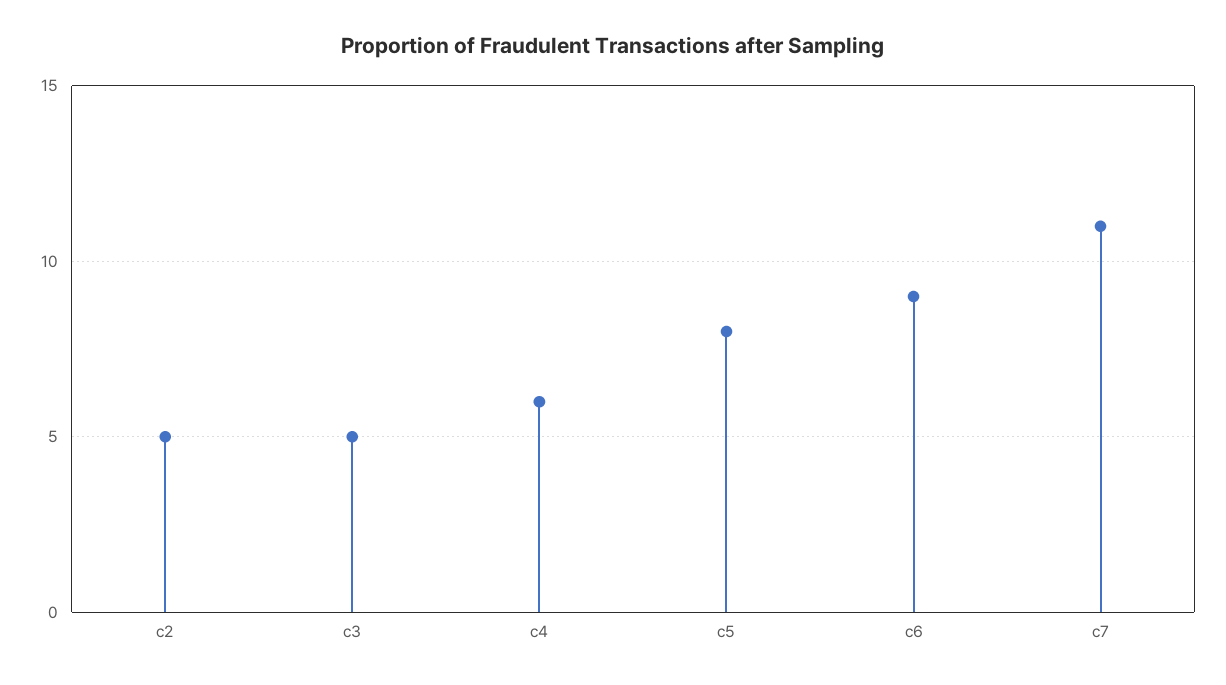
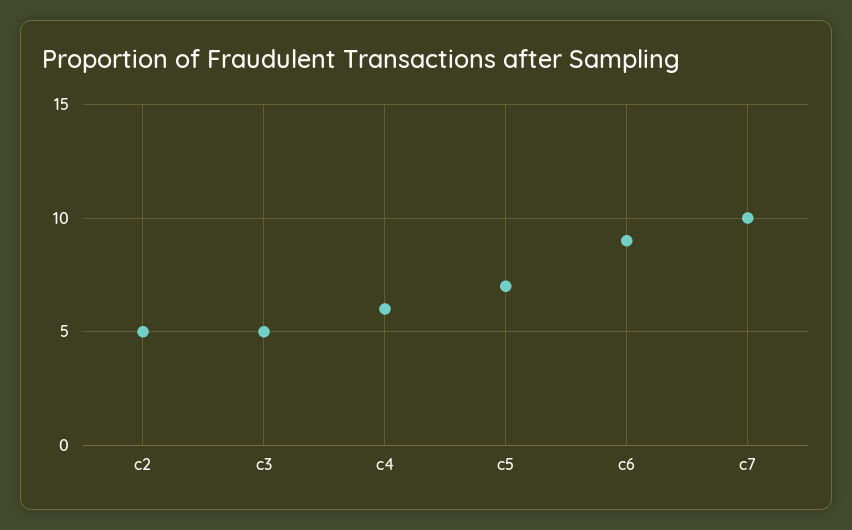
  {
    "c2": 5,
    "c3": 5,
    "c4": 6,
-   "c5": 8,
+   "c5": 7,
    "c6": 9,
-   "c7": 11
+   "c7": 10
  }

